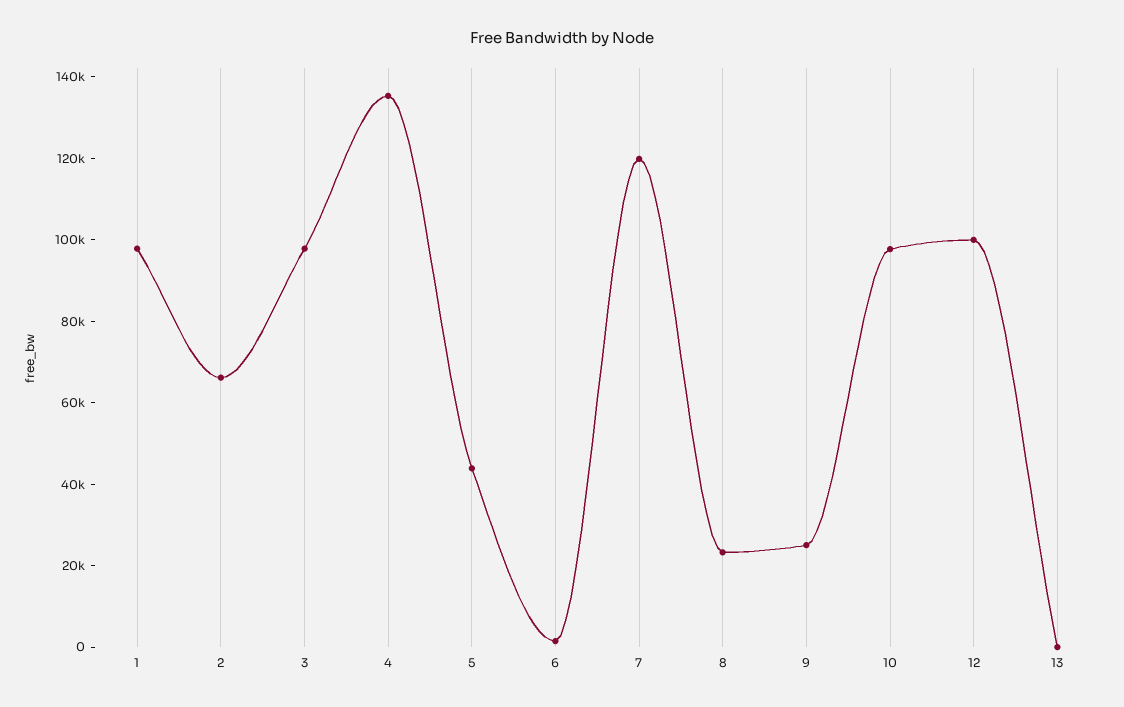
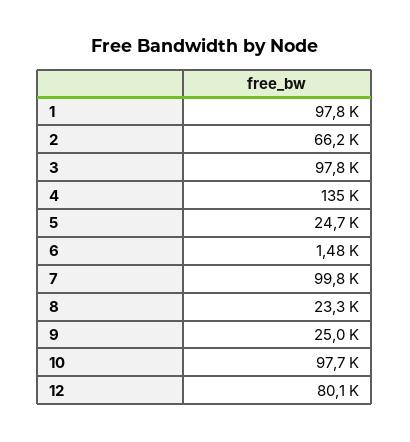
  {
    "1": 97800,
    "2": 66200,
    "3": 97800,
    "4": 135000,
-   "5": 45000,
+   "5": 24700,
    "6": 1480,
-   "7": 120000,
+   "7": 99800,
    "8": 23300,
    "9": 25000,
    "10": 97700,
-   "12": 100000,
+   "12": 80100
-   "13": 0
  }

